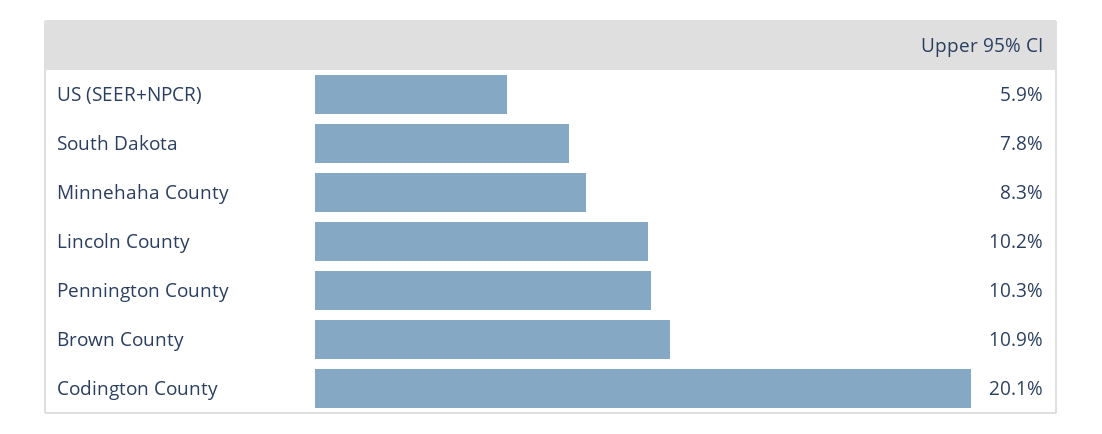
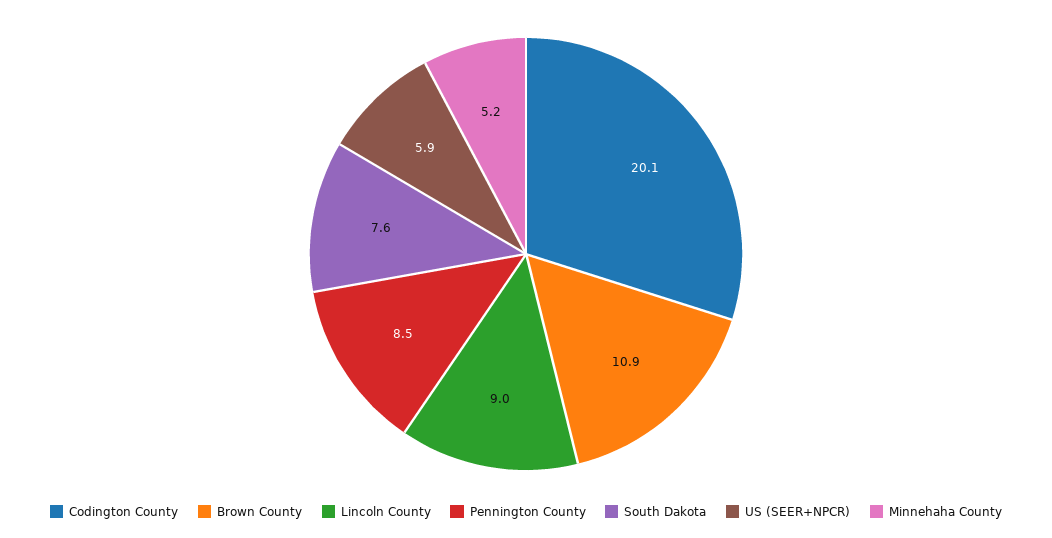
  {
    "US (SEER+NPCR)": 5.9,
-   "South Dakota": 7.8,
+   "South Dakota": 7.6,
-   "Minnehaha County": 8.3,
+   "Minnehaha County": 5.2,
-   "Lincoln County": 10.2,
+   "Lincoln County": 9,
-   "Pennington County": 10.3,
+   "Pennington County": 8.5,
    "Brown County": 10.9,
    "Codington County": 20.1
  }

